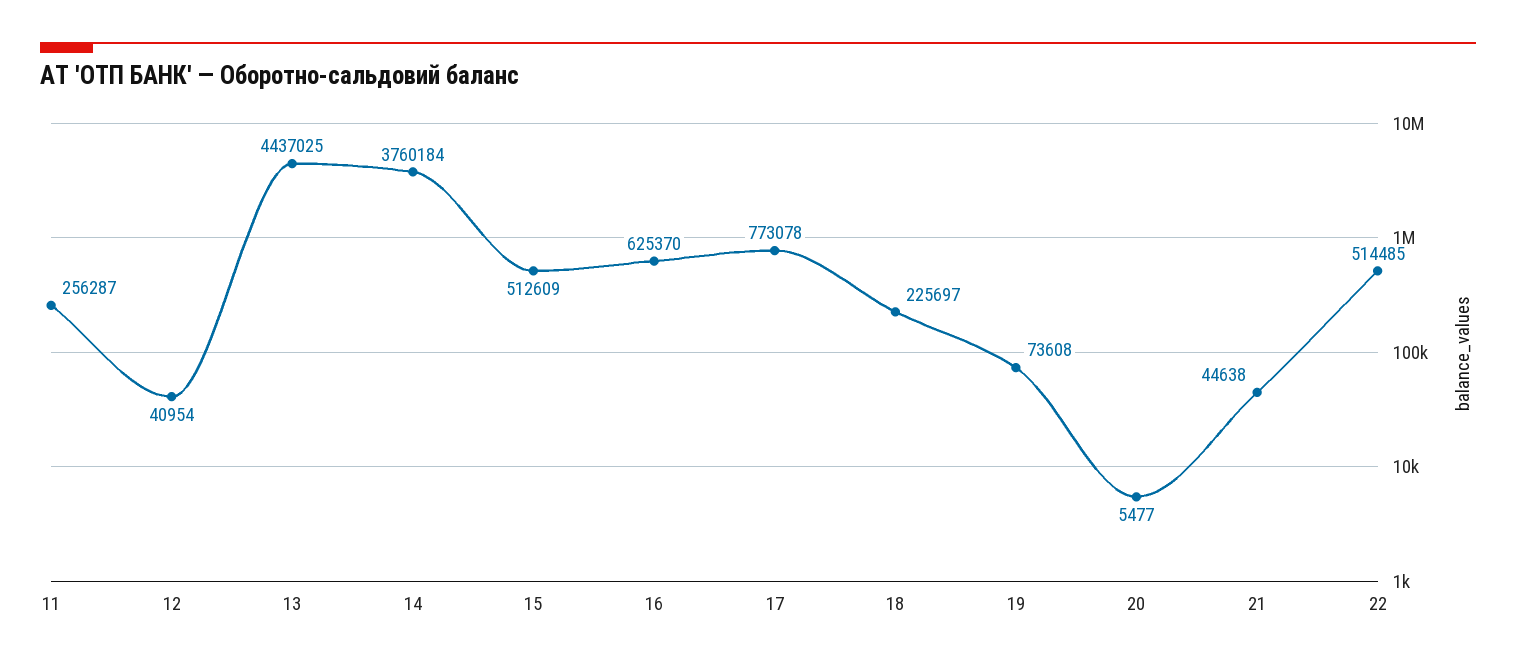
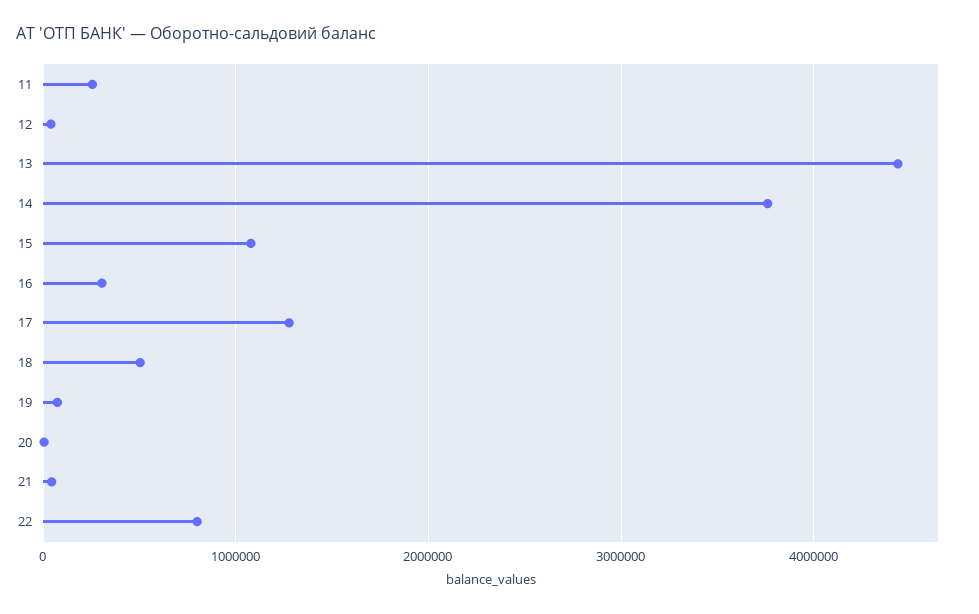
  {
    "11": 256287,
    "12": 40954,
    "13": 4437025,
    "14": 3760184,
-   "15": 512609,
+   "15": 1100000,
-   "16": 625370,
+   "16": 300000,
-   "17": 773078,
+   "17": 1300000,
-   "18": 225697,
+   "18": 500000,
    "19": 73608,
    "20": 5477,
    "21": 44638,
-   "22": 514485
+   "22": 800000
  }

